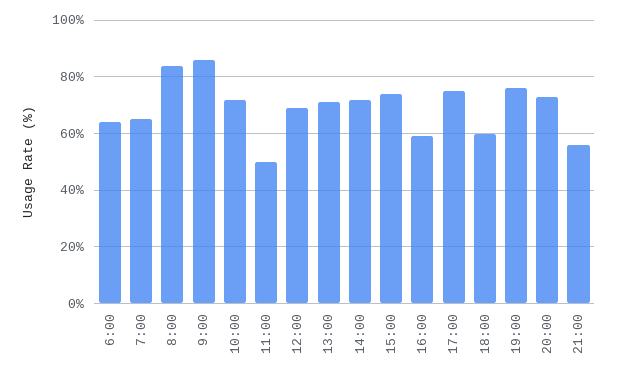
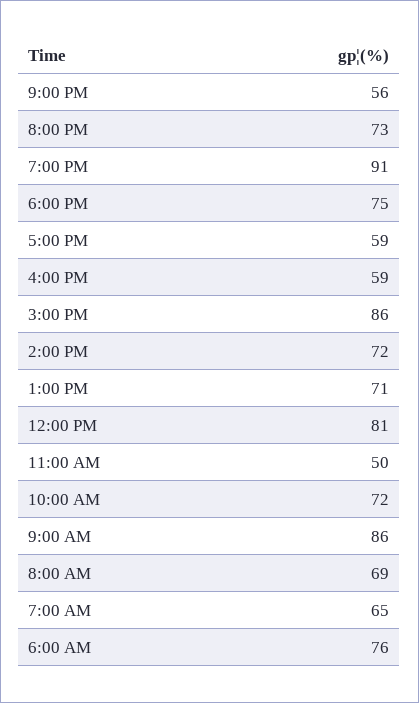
  {
-   "6:00": 65,
+   "6:00": 76,
    "7:00": 65,
-   "8:00": 85,
+   "8:00": 69,
    "9:00": 86,
    "10:00": 72,
    "11:00": 50,
-   "12:00": 70,
+   "12:00": 81,
    "13:00": 71,
    "14:00": 72,
-   "15:00": 75,
+   "15:00": 86,
    "16:00": 59,
-   "17:00": 75,
+   "17:00": 59,
-   "18:00": 60,
+   "18:00": 75,
-   "19:00": 75,
+   "19:00": 91,
    "20:00": 73,
    "21:00": 56
  }

